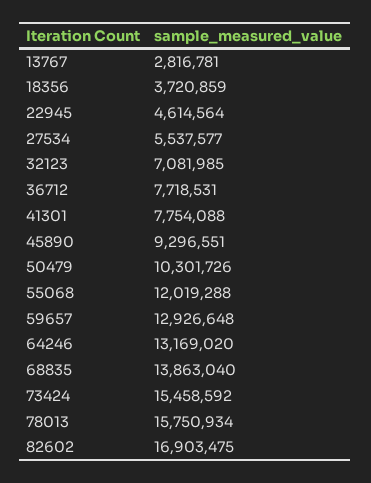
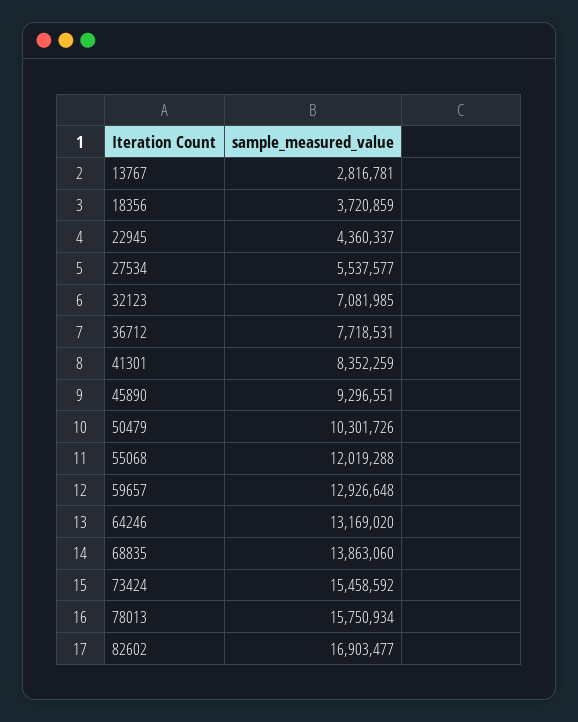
  {
    "13767": 2816781,
    "18356": 3720859,
-   "22945": 4614564,
+   "22945": 4360337,
    "27534": 5537577,
    "32123": 7081985,
    "36712": 7718531,
-   "41301": 7754088,
+   "41301": 8352259,
    "45890": 9296551,
    "50479": 10301726,
    "55068": 12019288,
    "59657": 12926648,
    "64246": 13169020,
-   "68835": 13863040,
+   "68835": 13863060,
    "73424": 15458592,
    "78013": 15750934,
-   "82602": 16903475
+   "82602": 16903477
  }

